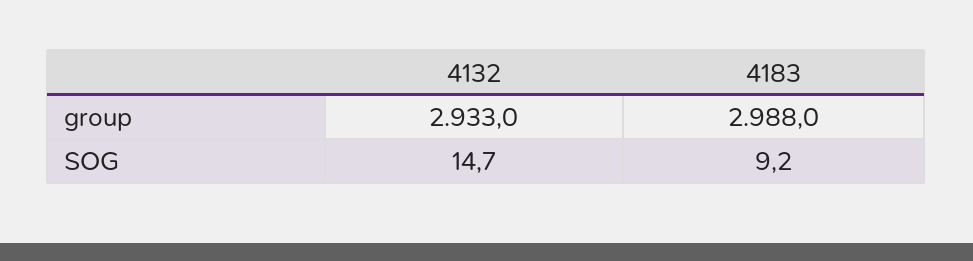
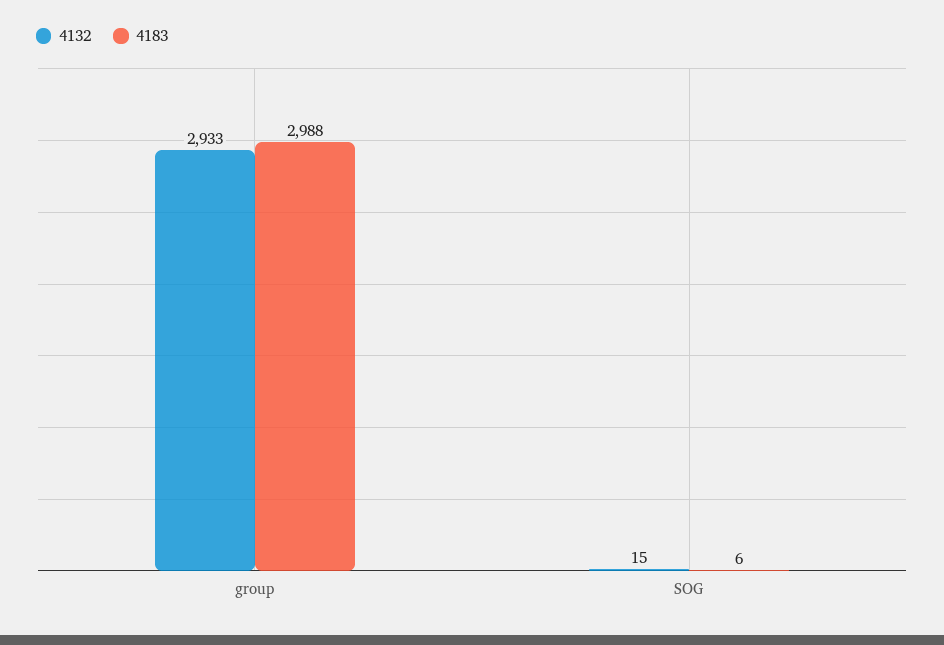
  {
    "4132": {
      "group": 2933,
      "SOG": 14.7
    },
    "4183": {
      "group": 2988,
-     "SOG": 9.2
+     "SOG": 6
    }
  }

